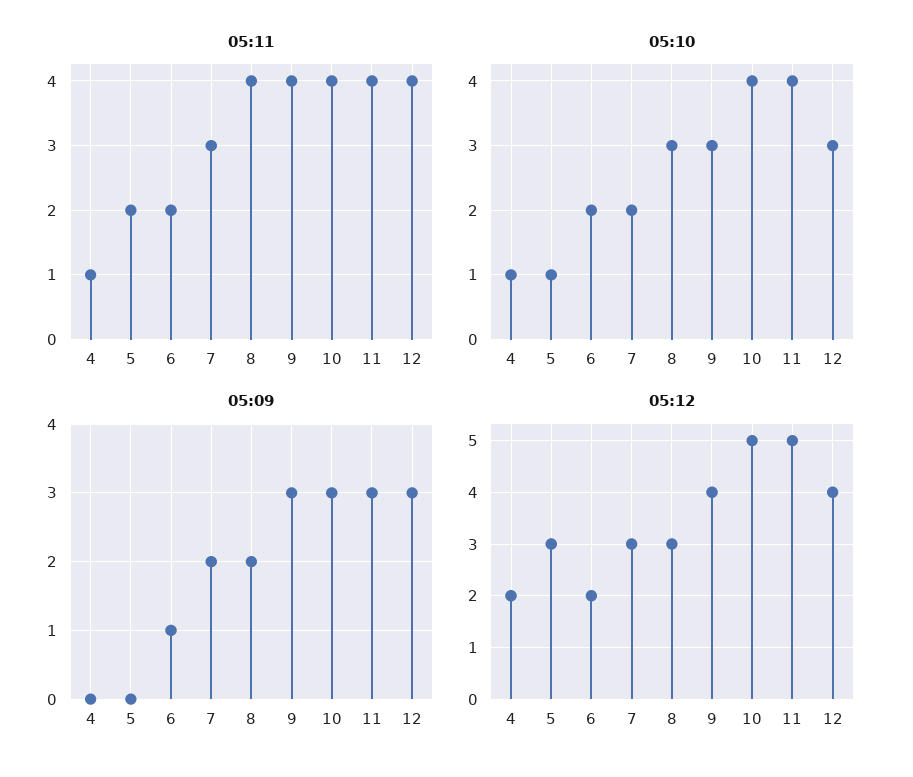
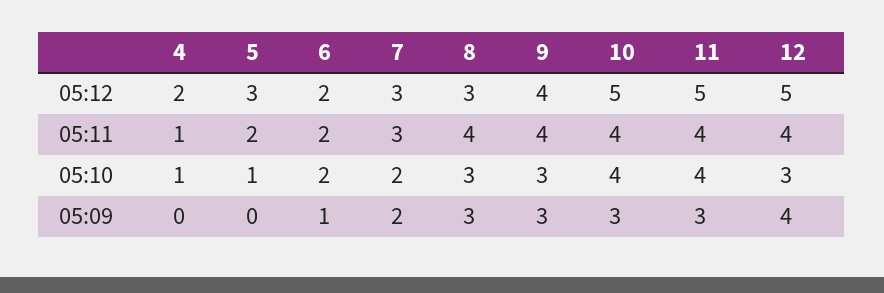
  {
    "05:11": {
      "4": 1,
      "5": 2,
      "6": 2,
      "7": 3,
      "8": 4,
      "9": 4,
      "10": 4,
      "11": 4,
      "12": 4
    },
    "05:10": {
      "4": 1,
      "5": 1,
      "6": 2,
      "7": 2,
      "8": 3,
      "9": 3,
      "10": 4,
      "11": 4,
      "12": 3
    },
    "05:09": {
      "4": 0,
      "5": 0,
      "6": 1,
      "7": 2,
-     "8": 2,
+     "8": 3,
      "9": 3,
      "10": 3,
      "11": 3,
-     "12": 3
+     "12": 4
    },
    "05:12": {
      "4": 2,
      "5": 3,
      "6": 2,
      "7": 3,
      "8": 3,
      "9": 4,
      "10": 5,
      "11": 5,
-     "12": 4
+     "12": 5
    }
  }

